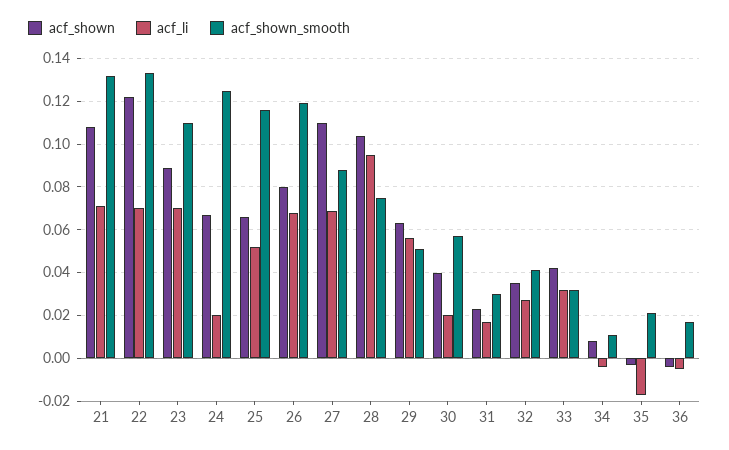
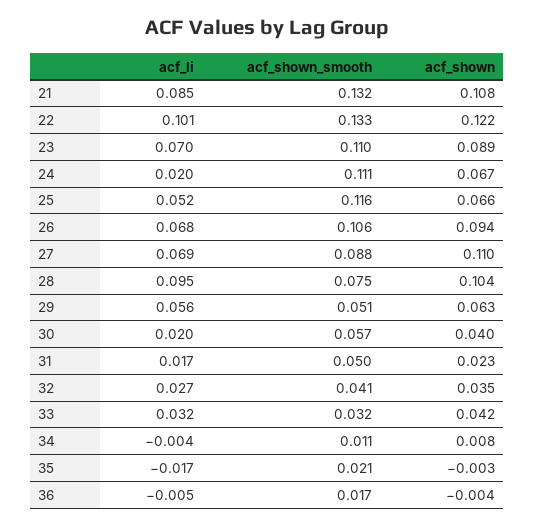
  {
    "acf_shown": {
      "21": 0.108,
      "22": 0.122,
      "23": 0.089,
      "24": 0.067,
      "25": 0.066,
-     "26": 0.08,
+     "26": 0.094,
      "27": 0.11,
      "28": 0.104,
      "29": 0.063,
      "30": 0.04,
      "31": 0.023,
      "32": 0.035,
      "33": 0.042,
      "34": 0.008,
      "35": -0.003,
      "36": -0.004
    },
    "acf_li": {
-     "21": 0.07,
+     "21": 0.085,
-     "22": 0.07,
+     "22": 0.101,
      "23": 0.07,
      "24": 0.02,
      "25": 0.052,
      "26": 0.068,
      "27": 0.069,
      "28": 0.095,
      "29": 0.056,
      "30": 0.02,
      "31": 0.017,
      "32": 0.027,
      "33": 0.032,
      "34": -0.004,
      "35": -0.017,
      "36": -0.005
    },
    "acf_shown_smooth": {
      "21": 0.132,
      "22": 0.133,
      "23": 0.11,
-     "24": 0.125,
+     "24": 0.111,
      "25": 0.116,
-     "26": 0.12,
+     "26": 0.106,
      "27": 0.088,
      "28": 0.075,
      "29": 0.051,
      "30": 0.057,
-     "31": 0.03,
+     "31": 0.05,
      "32": 0.041,
      "33": 0.032,
      "34": 0.011,
      "35": 0.021,
      "36": 0.017
    }
  }

